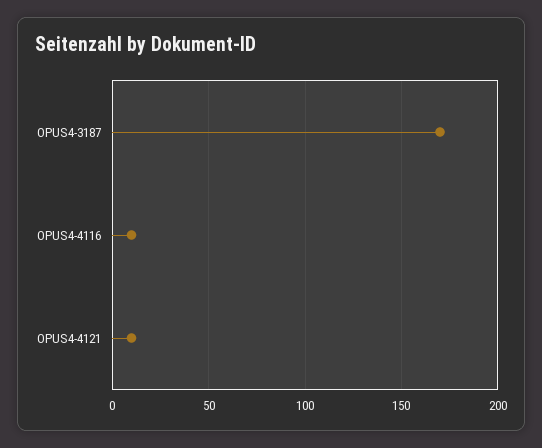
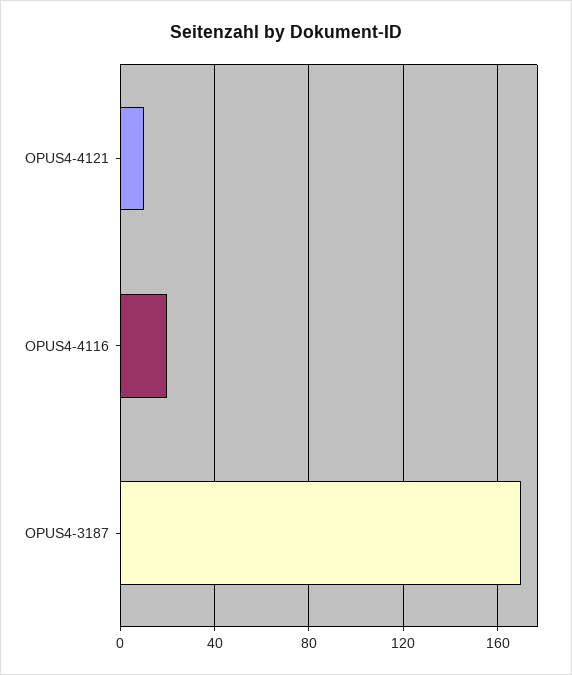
  {
    "OPUS4-3187": 170,
-   "OPUS4-4116": 10,
+   "OPUS4-4116": 20,
    "OPUS4-4121": 10
  }

